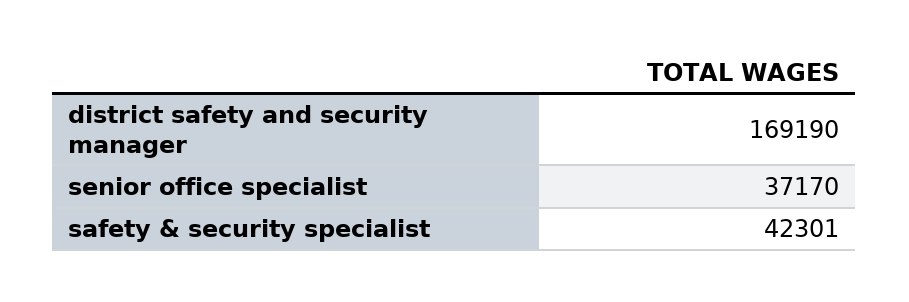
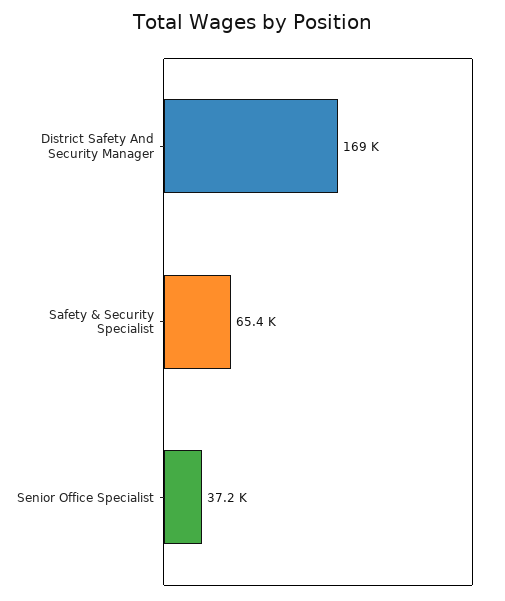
  {
    "district safety and security manager": 169190,
    "senior office specialist": 37170,
-   "safety & security specialist": 42301
+   "safety & security specialist": 65400
  }

